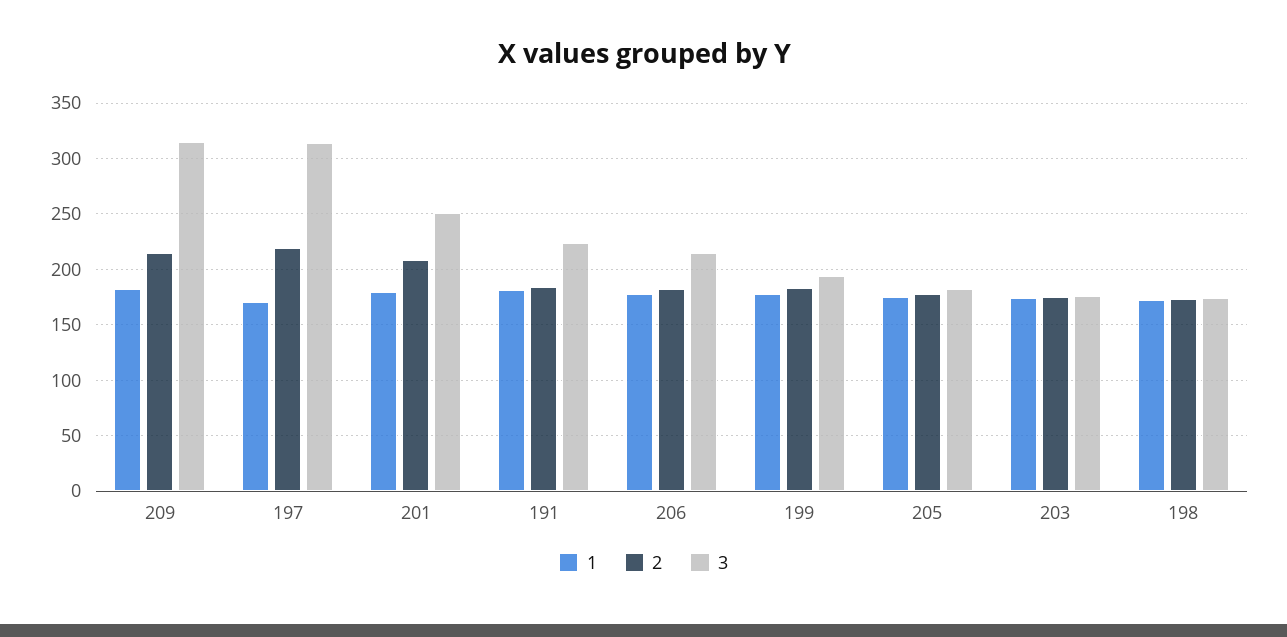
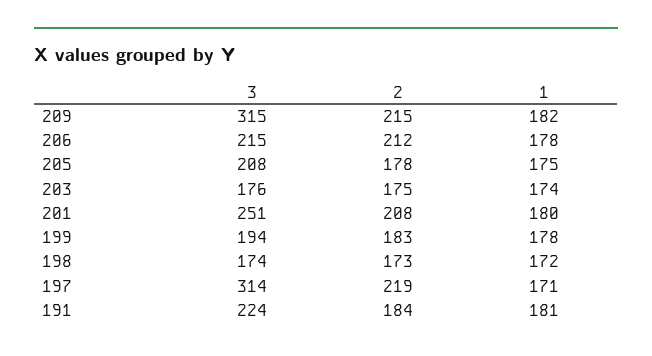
  {
    "1": {
      "209": 182,
      "197": 171,
      "201": 180,
      "191": 181,
      "206": 178,
      "199": 178,
      "205": 175,
      "203": 174,
      "198": 172
    },
    "2": {
      "209": 215,
      "197": 219,
      "201": 208,
      "191": 184,
-     "206": 180,
+     "206": 212,
      "199": 183,
      "205": 178,
      "203": 175,
      "198": 173
    },
    "3": {
      "209": 315,
      "197": 314,
      "201": 251,
      "191": 224,
      "206": 215,
      "199": 194,
-     "205": 180,
+     "205": 208,
      "203": 176,
      "198": 174
    }
  }

